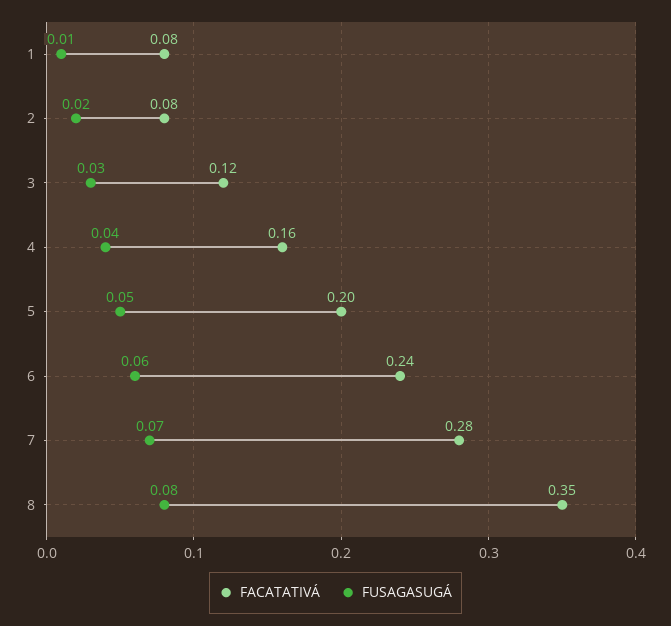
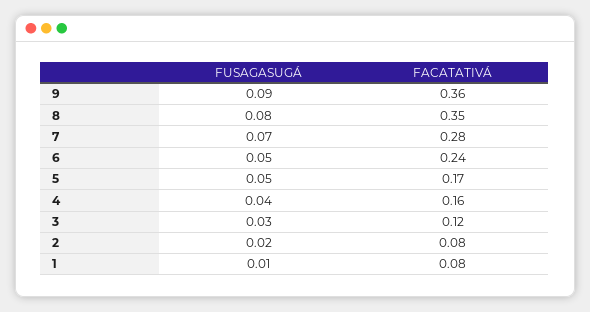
  {
    "FACATATIVÁ": {
      "1": 0.08,
      "2": 0.08,
      "3": 0.12,
      "4": 0.16,
-     "5": 0.2,
+     "5": 0.17,
      "6": 0.24,
      "7": 0.28,
-     "8": 0.35
+     "8": 0.35,
+     "9": 0.36
    },
    "FUSAGASUGÁ": {
      "1": 0.01,
      "2": 0.02,
      "3": 0.03,
      "4": 0.04,
      "5": 0.05,
-     "6": 0.06,
+     "6": 0.05,
      "7": 0.07,
-     "8": 0.08
+     "8": 0.08,
+     "9": 0.09
    }
  }

